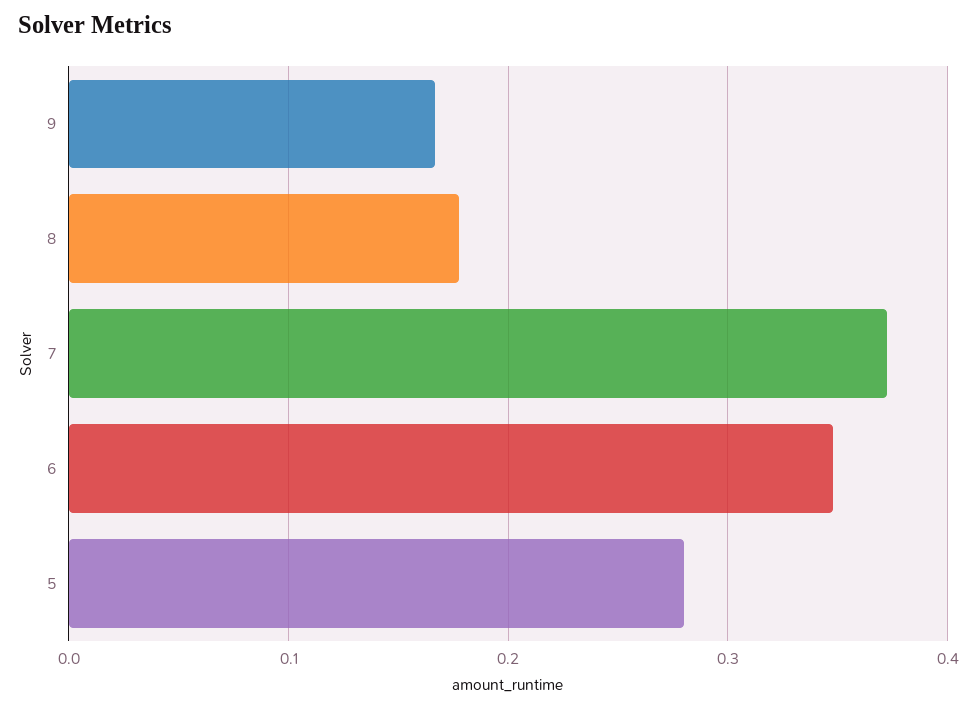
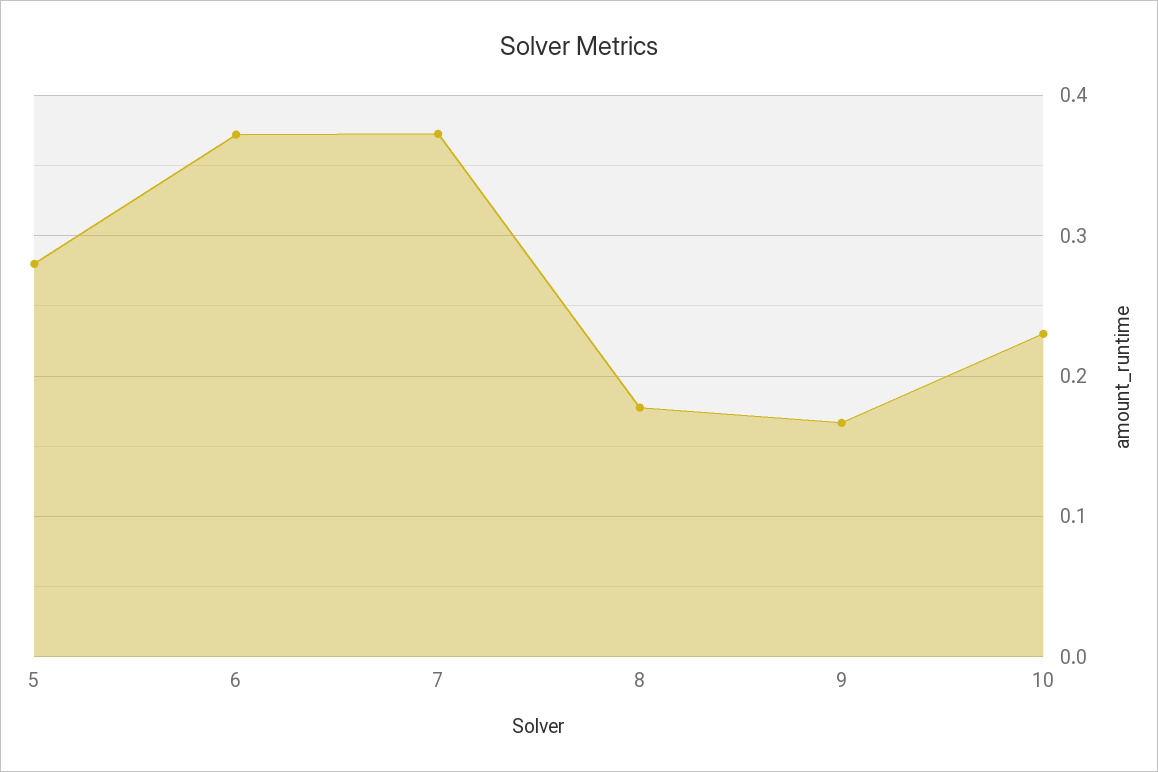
  {
    "9": 0.17,
    "8": 0.18,
    "7": 0.37,
-   "6": 0.35,
+   "6": 0.37,
-   "5": 0.28
+   "5": 0.28,
+   "10": 0.23
  }

